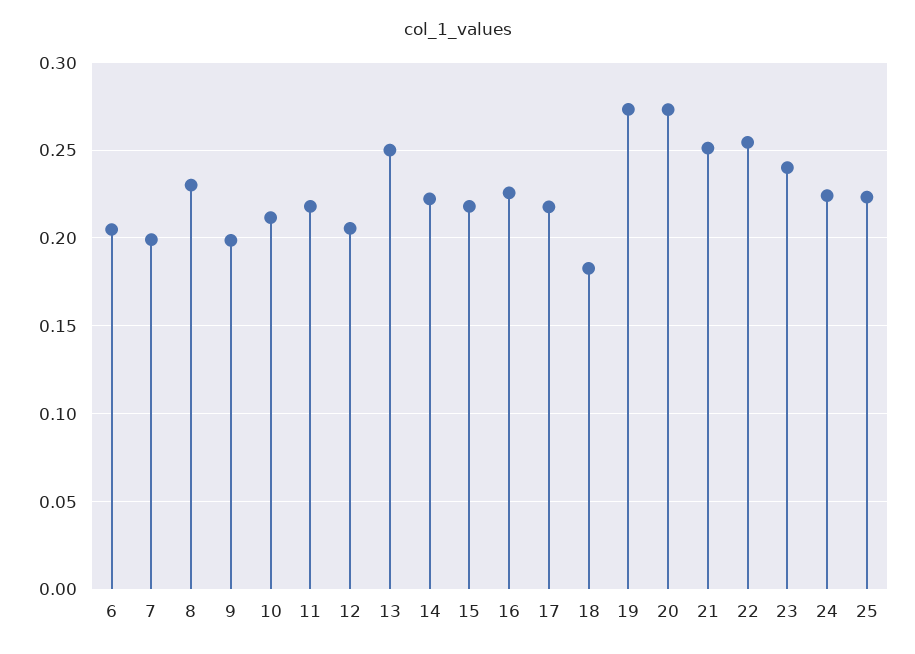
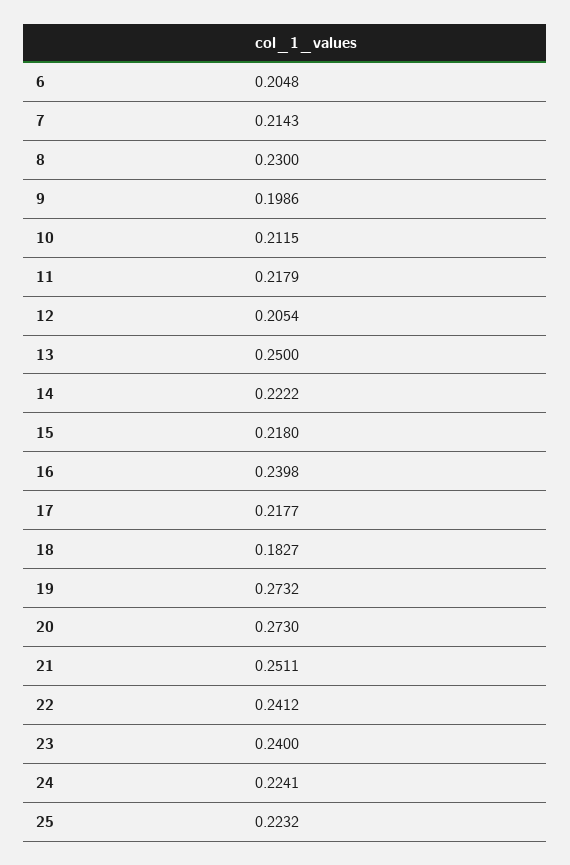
  {
    "6": 0.2048,
-   "7": 0.2,
+   "7": 0.2143,
    "8": 0.23,
    "9": 0.1986,
    "10": 0.2115,
    "11": 0.2179,
    "12": 0.2054,
    "13": 0.25,
    "14": 0.2222,
    "15": 0.218,
-   "16": 0.225,
+   "16": 0.2398,
    "17": 0.2177,
    "18": 0.1827,
    "19": 0.2732,
    "20": 0.273,
    "21": 0.2511,
-   "22": 0.255,
+   "22": 0.2412,
    "23": 0.24,
    "24": 0.2241,
    "25": 0.2232
  }

